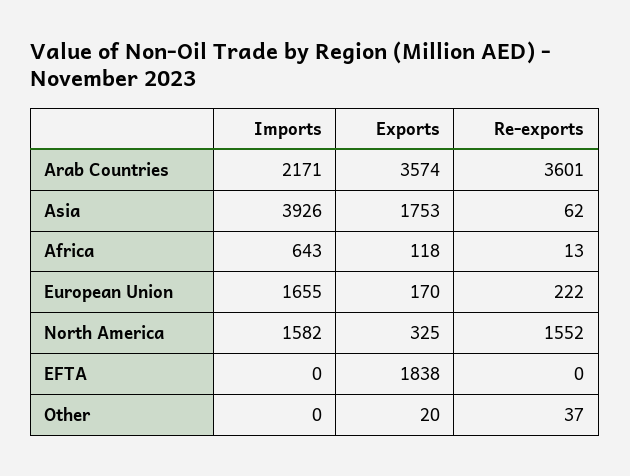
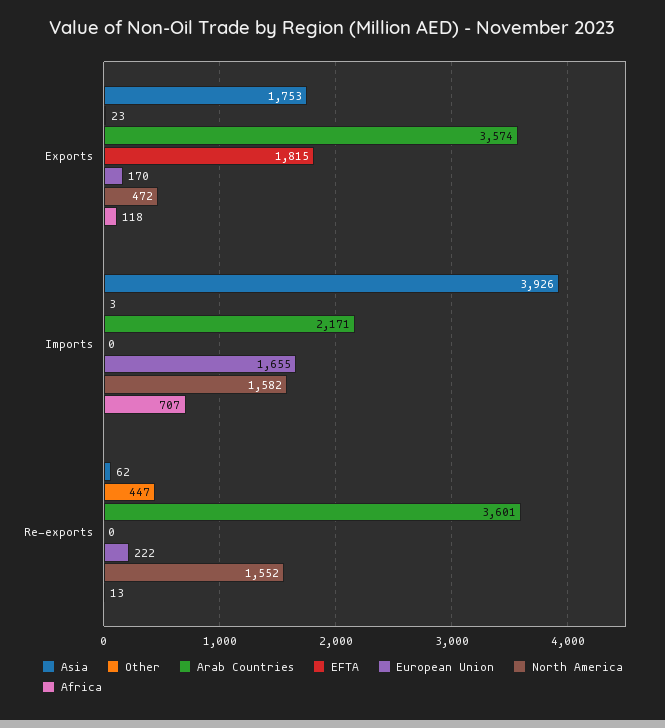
  {
    "Arab Countries": {
      "Imports": 2171,
      "Exports": 3574,
      "Re-exports": 3601
    },
    "Asia": {
      "Imports": 3926,
      "Exports": 1753,
      "Re-exports": 62
    },
    "Africa": {
-     "Imports": 643,
+     "Imports": 707,
      "Exports": 118,
      "Re-exports": 13
    },
    "European Union": {
      "Imports": 1655,
      "Exports": 170,
      "Re-exports": 222
    },
    "North America": {
      "Imports": 1582,
-     "Exports": 325,
+     "Exports": 472,
      "Re-exports": 1552
    },
    "EFTA": {
      "Imports": 0,
-     "Exports": 1838,
+     "Exports": 1815,
      "Re-exports": 0
    },
    "Other": {
-     "Imports": 0,
+     "Imports": 3,
-     "Exports": 20,
+     "Exports": 23,
-     "Re-exports": 37
+     "Re-exports": 447
    }
  }

